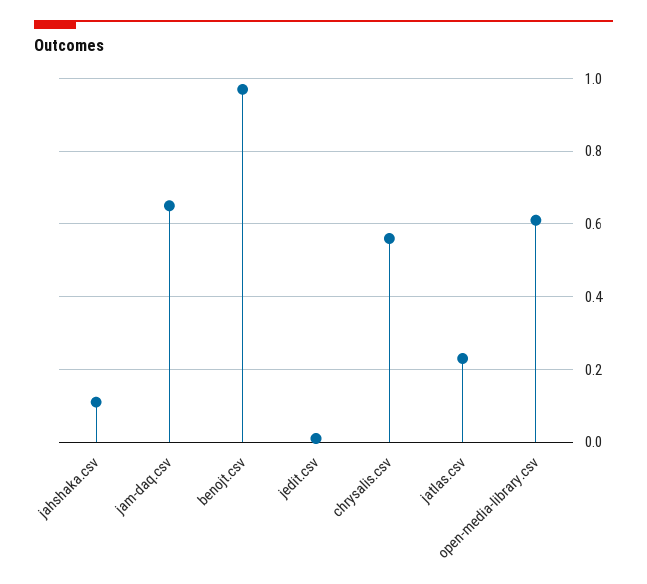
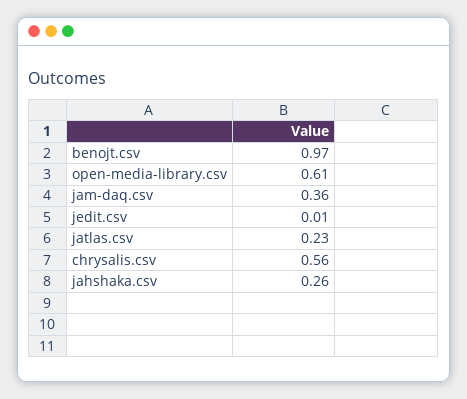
  {
-   "jahshaka.csv": 0.1,
+   "jahshaka.csv": 0.26,
-   "jam-daq.csv": 0.65,
+   "jam-daq.csv": 0.36,
    "benojt.csv": 0.97,
    "jedit.csv": 0.01,
    "chrysalis.csv": 0.56,
    "jatlas.csv": 0.23,
    "open-media-library.csv": 0.61
  }

